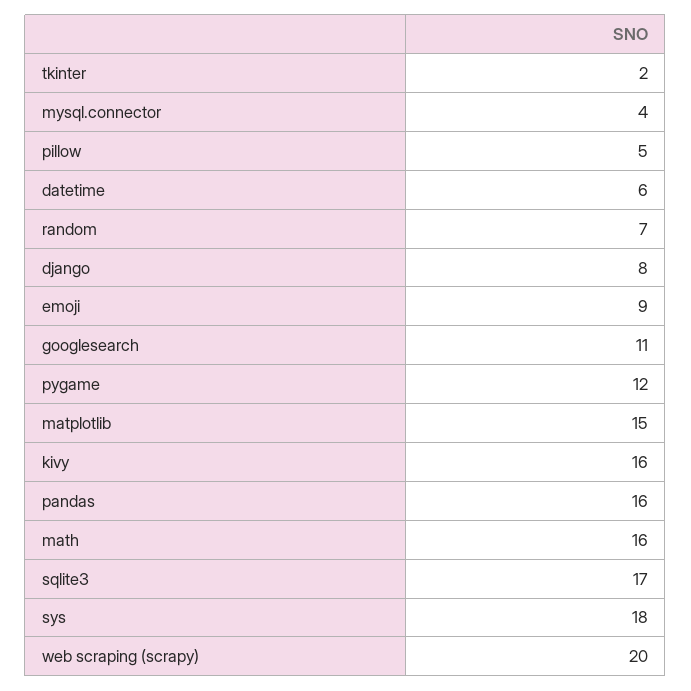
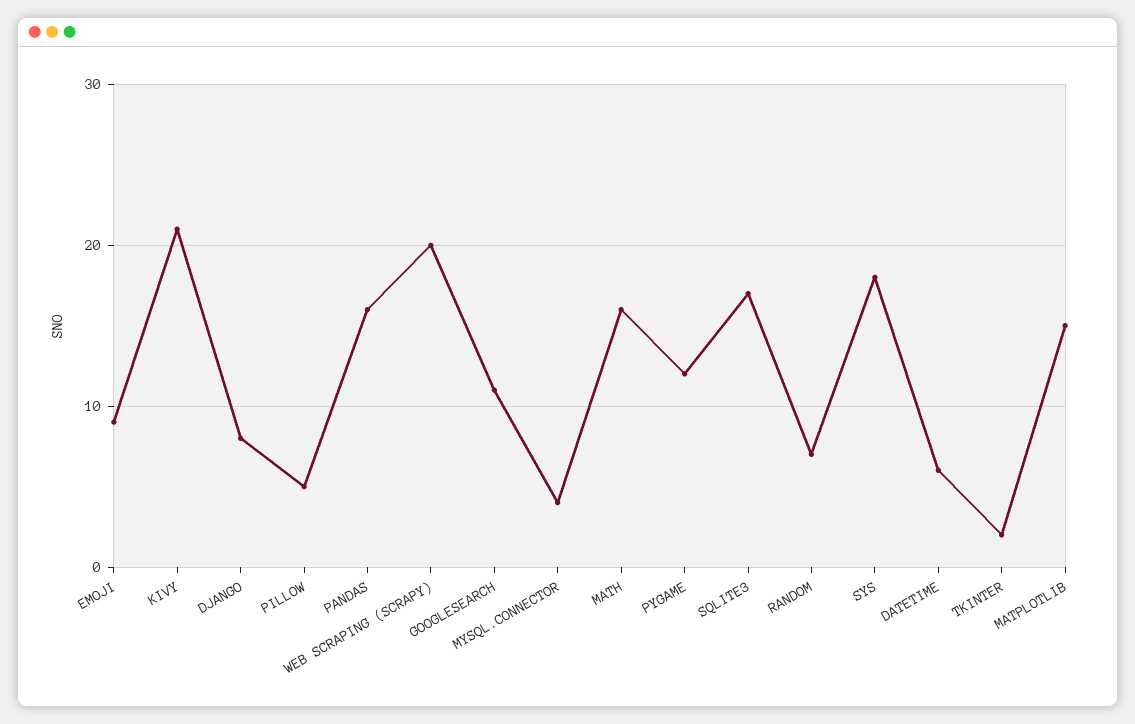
  {
    "tkinter": 2,
    "mysql.connector": 4,
    "pillow": 5,
    "datetime": 6,
    "random": 7,
    "django": 8,
    "emoji": 9,
    "googlesearch": 11,
    "pygame": 12,
    "matplotlib": 15,
-   "kivy": 16,
+   "kivy": 21,
    "pandas": 16,
    "math": 16,
    "sqlite3": 17,
    "sys": 18,
    "web scraping (scrapy)": 20
  }

